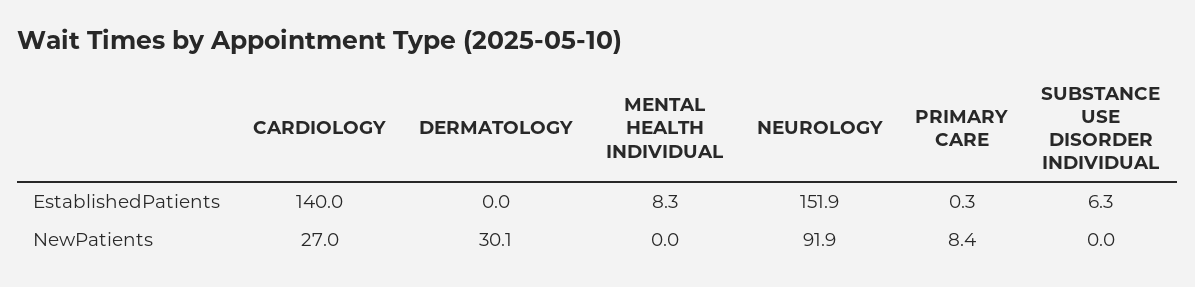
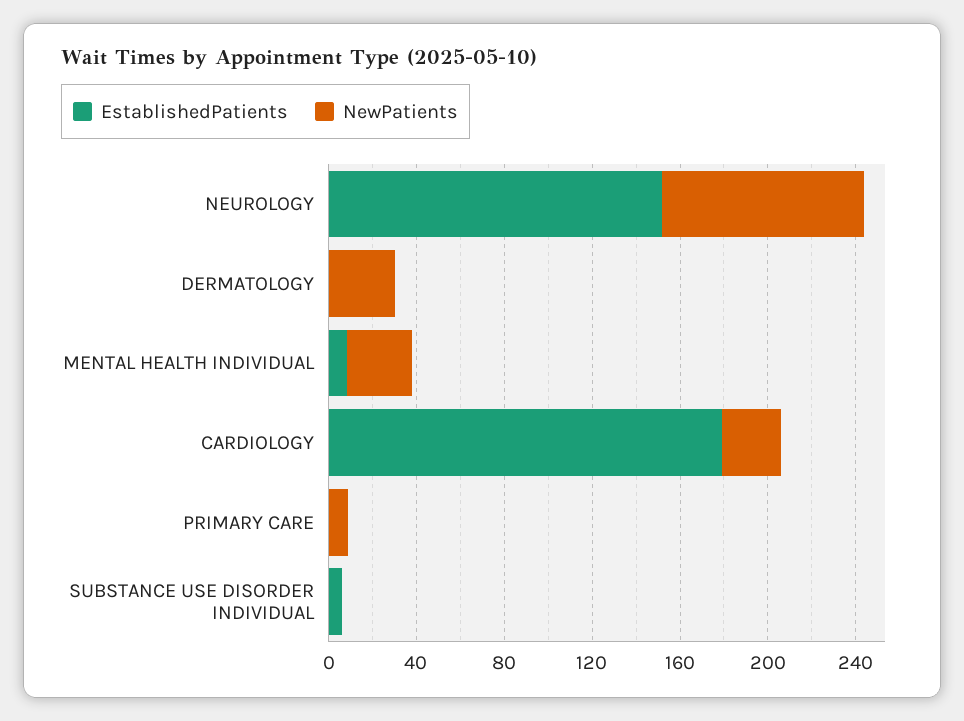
  {
    "EstablishedPatients": {
-     "CARDIOLOGY": 140,
+     "CARDIOLOGY": 180,
      "DERMATOLOGY": 0,
      "MENTAL HEALTH INDIVIDUAL": 8.3,
      "NEUROLOGY": 151.9,
      "PRIMARY CARE": 0.3,
      "SUBSTANCE USE DISORDER INDIVIDUAL": 6.3
    },
    "NewPatients": {
      "CARDIOLOGY": 27,
      "DERMATOLOGY": 30.1,
-     "MENTAL HEALTH INDIVIDUAL": 0,
+     "MENTAL HEALTH INDIVIDUAL": 30,
      "NEUROLOGY": 91.9,
      "PRIMARY CARE": 8.4,
      "SUBSTANCE USE DISORDER INDIVIDUAL": 0
    }
  }

